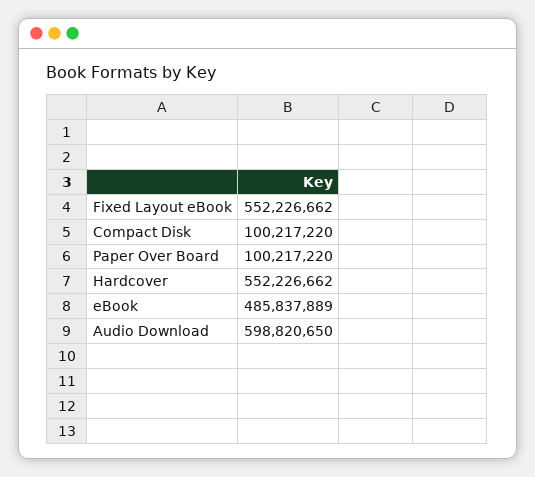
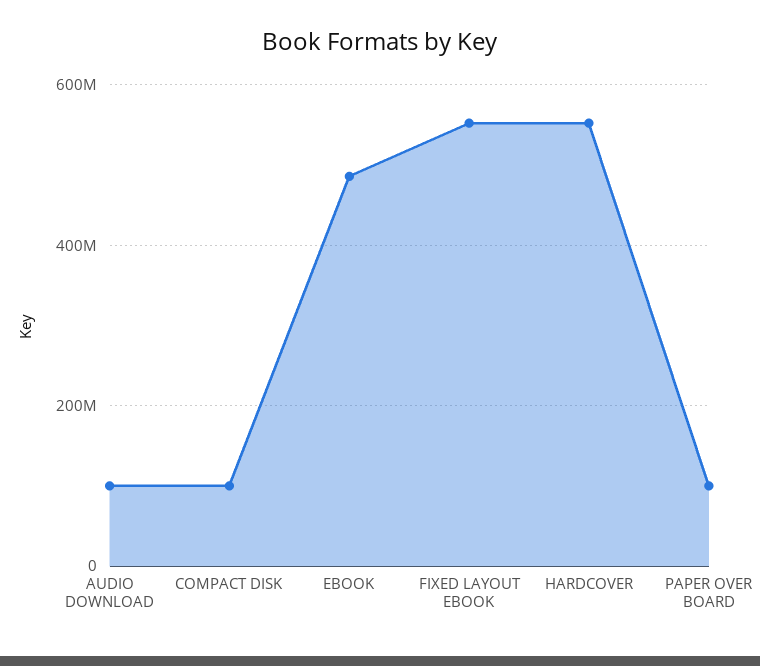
  {
    "Fixed Layout eBook": 552226662,
    "Compact Disk": 100217220,
    "Paper Over Board": 100217220,
    "Hardcover": 552226662,
    "eBook": 485837889,
-   "Audio Download": 598820650
+   "Audio Download": 100000000
  }

